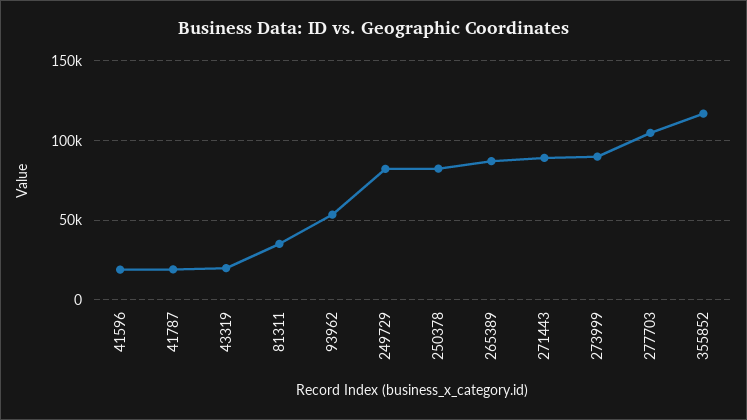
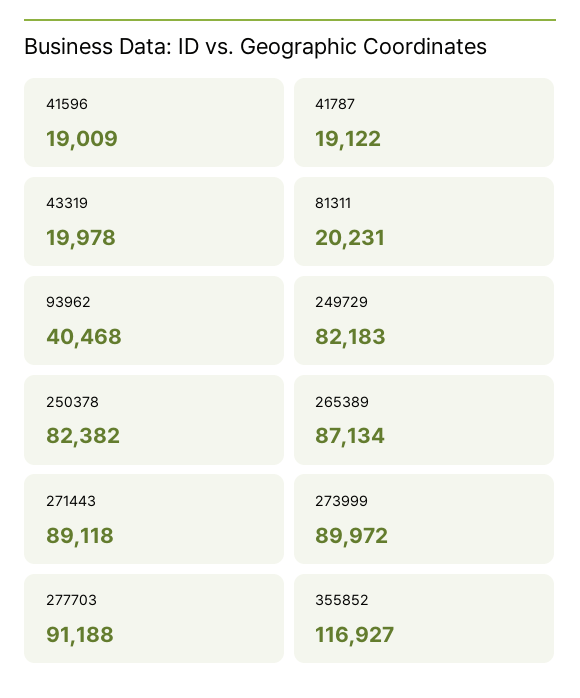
  {
    "41596": 19009,
    "41787": 19122,
    "43319": 19978,
-   "81311": 35000,
+   "81311": 20231,
-   "93962": 55000,
+   "93962": 40468,
    "249729": 82183,
    "250378": 82382,
    "265389": 87134,
    "271443": 89118,
    "273999": 89972,
-   "277703": 105000,
+   "277703": 91188,
    "355852": 116927
  }

